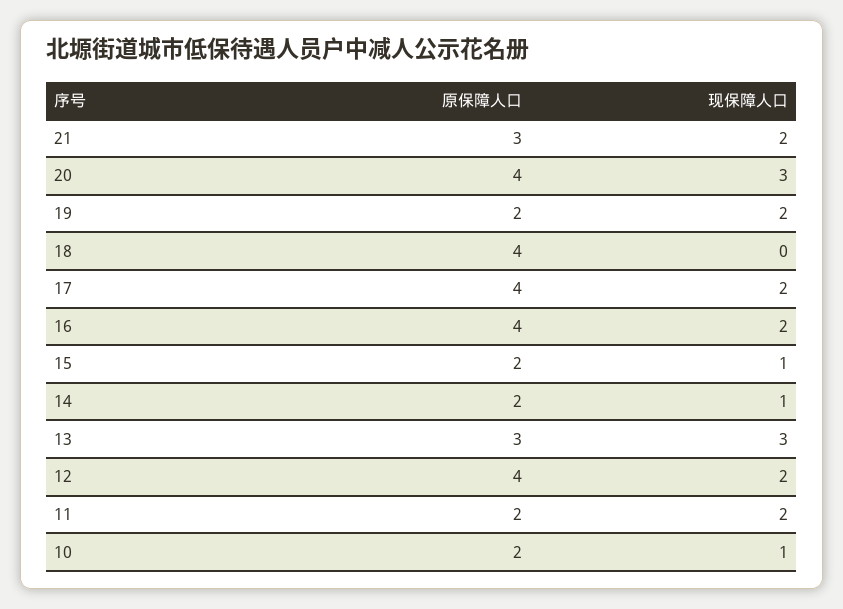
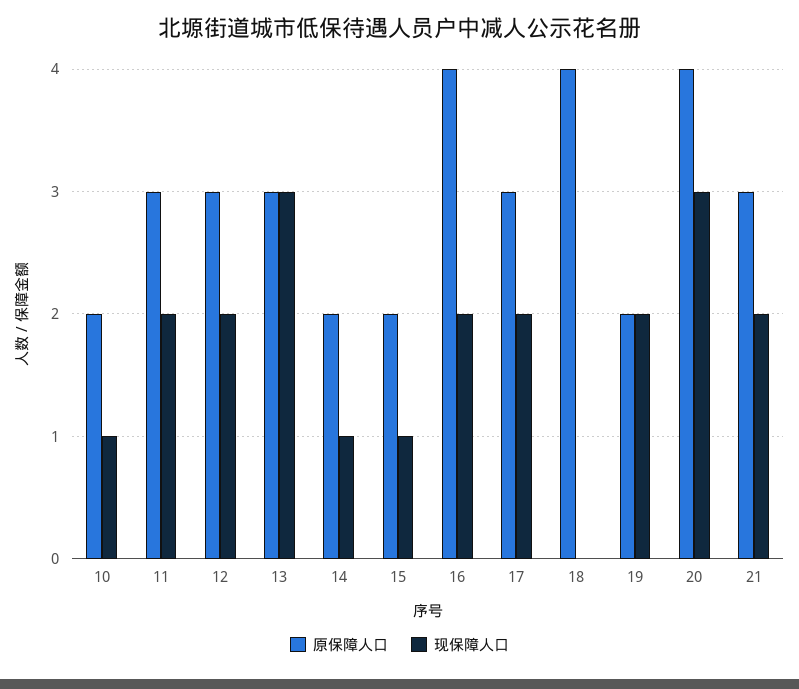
  {
    "原保障人口": {
      "21": 3,
      "20": 4,
      "19": 2,
      "18": 4,
-     "17": 4,
+     "17": 3,
      "16": 4,
      "15": 2,
      "14": 2,
      "13": 3,
-     "12": 4,
+     "12": 3,
-     "11": 2,
+     "11": 3,
      "10": 2
    },
    "现保障人口": {
      "21": 2,
      "20": 3,
      "19": 2,
      "18": 0,
      "17": 2,
      "16": 2,
      "15": 1,
      "14": 1,
      "13": 3,
      "12": 2,
      "11": 2,
      "10": 1
    }
  }

